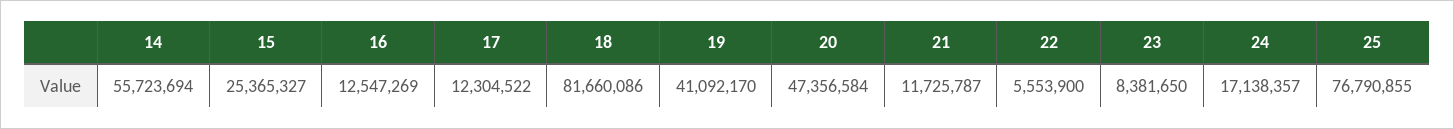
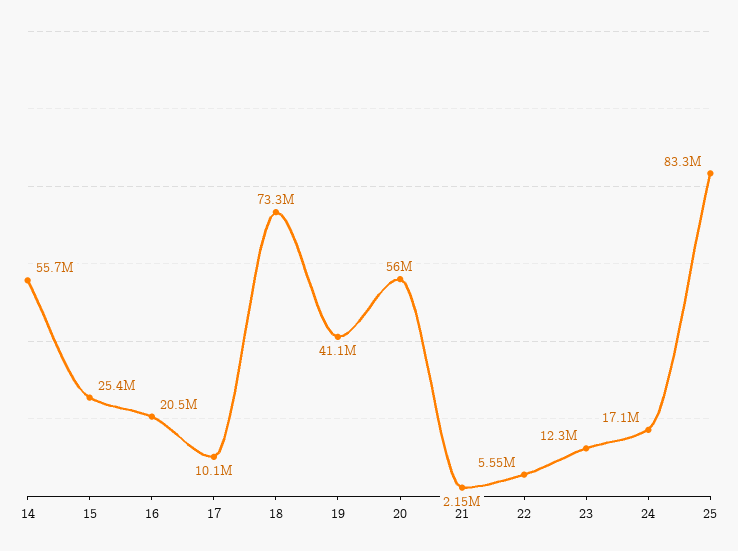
  {
    "14": 55723694,
    "15": 25365327,
-   "16": 12547269,
+   "16": 20500000,
-   "17": 12304522,
+   "17": 10100000,
-   "18": 81660086,
+   "18": 73300000,
    "19": 41092170,
-   "20": 47356584,
+   "20": 56000000,
-   "21": 11725787,
+   "21": 2150000,
    "22": 5553900,
-   "23": 8381650,
+   "23": 12300000,
    "24": 17138357,
-   "25": 76790855
+   "25": 83300000
  }

